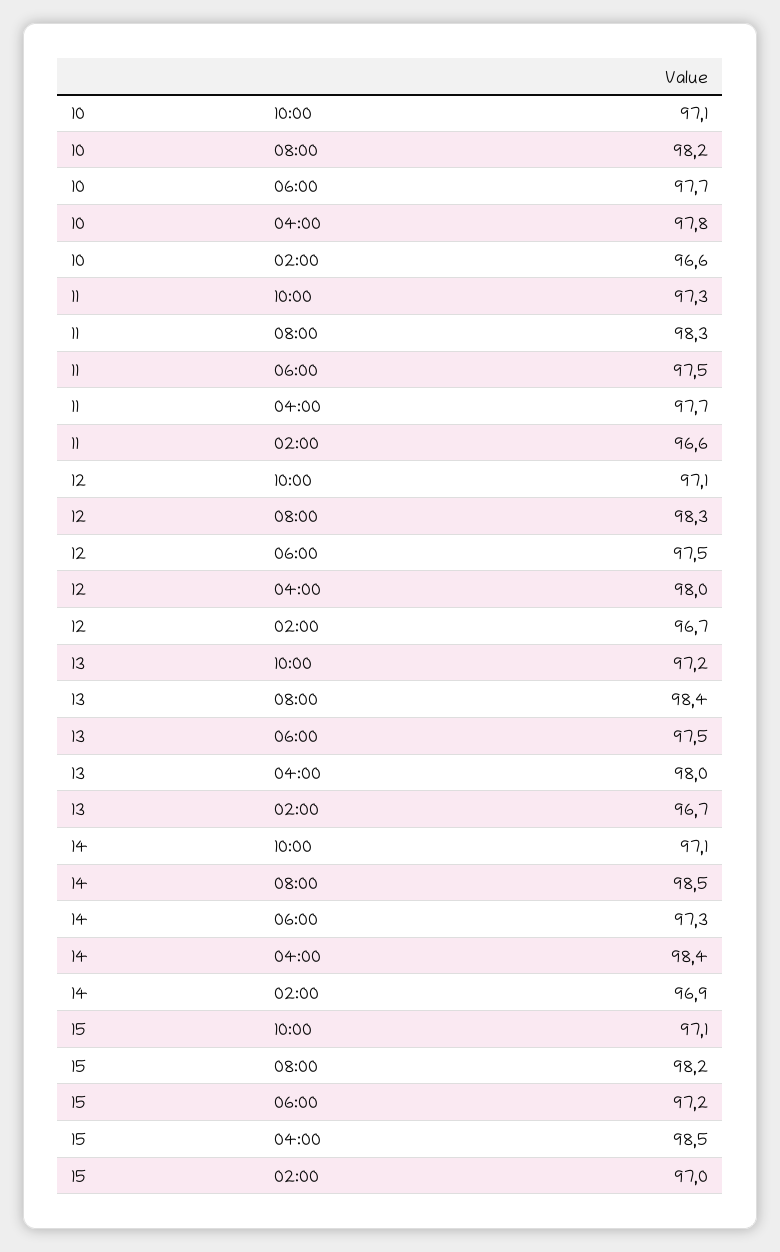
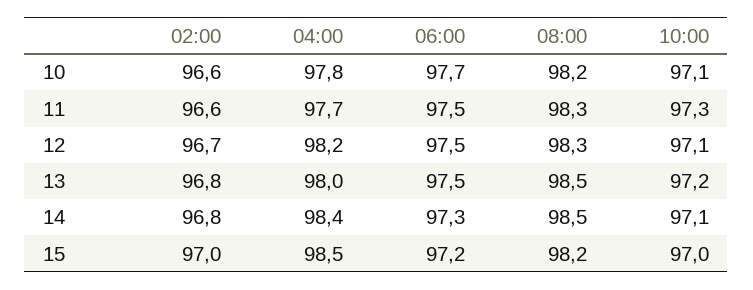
  {
    "10": {
      "10:00": 97.1,
      "08:00": 98.2,
      "06:00": 97.7,
      "04:00": 97.8,
      "02:00": 96.6
    },
    "11": {
      "10:00": 97.3,
      "08:00": 98.3,
      "06:00": 97.5,
      "04:00": 97.7,
      "02:00": 96.6
    },
    "12": {
      "10:00": 97.1,
      "08:00": 98.3,
      "06:00": 97.5,
-     "04:00": 98,
+     "04:00": 98.2,
      "02:00": 96.7
    },
    "13": {
      "10:00": 97.2,
-     "08:00": 98.4,
+     "08:00": 98.5,
      "06:00": 97.5,
      "04:00": 98,
-     "02:00": 96.7
+     "02:00": 96.8
    },
    "14": {
      "10:00": 97.1,
      "08:00": 98.5,
      "06:00": 97.3,
      "04:00": 98.4,
-     "02:00": 96.9
+     "02:00": 96.8
    },
    "15": {
-     "10:00": 97.1,
+     "10:00": 97,
      "08:00": 98.2,
      "06:00": 97.2,
      "04:00": 98.5,
      "02:00": 97
    }
  }

